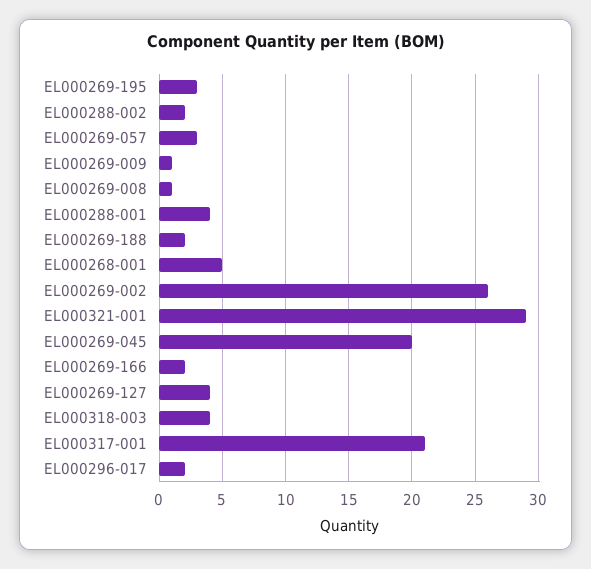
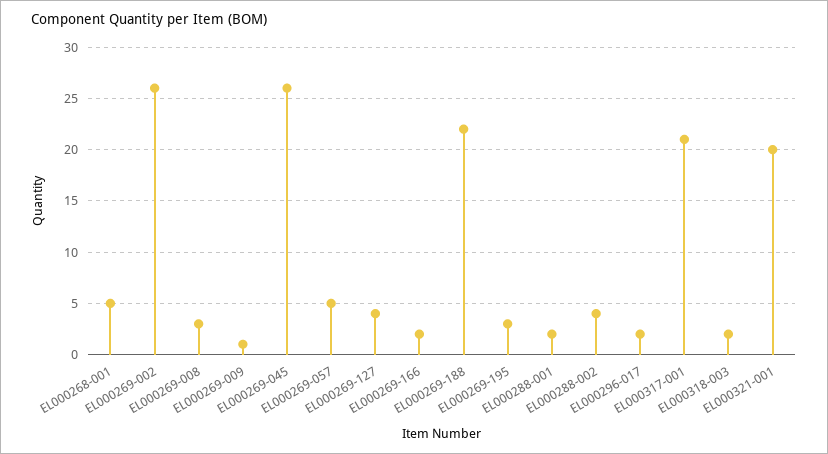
  {
    "EL000269-195": 3,
-   "EL000288-002": 2,
+   "EL000288-002": 4,
-   "EL000269-057": 3,
+   "EL000269-057": 5,
    "EL000269-009": 1,
-   "EL000269-008": 1,
+   "EL000269-008": 3,
-   "EL000288-001": 4,
+   "EL000288-001": 2,
-   "EL000269-188": 2,
+   "EL000269-188": 22,
    "EL000268-001": 5,
    "EL000269-002": 26,
-   "EL000321-001": 29,
+   "EL000321-001": 20,
-   "EL000269-045": 20,
+   "EL000269-045": 26,
    "EL000269-166": 2,
    "EL000269-127": 4,
-   "EL000318-003": 4,
+   "EL000318-003": 2,
    "EL000317-001": 21,
    "EL000296-017": 2
  }

